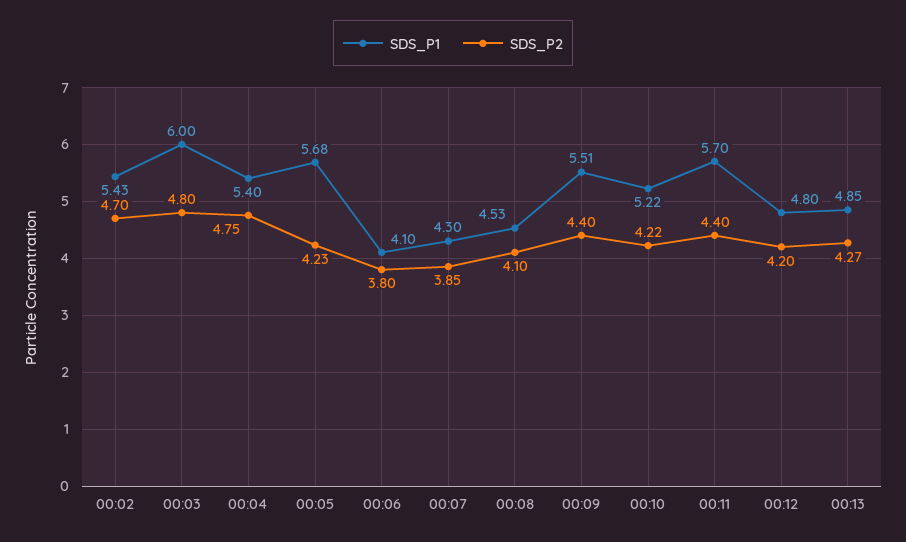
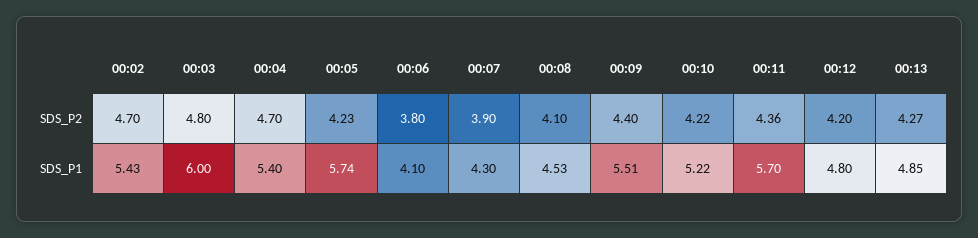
  {
    "SDS_P1": {
      "00:02": 5.43,
      "00:03": 6,
      "00:04": 5.4,
-     "00:05": 5.68,
+     "00:05": 5.74,
      "00:06": 4.1,
      "00:07": 4.3,
      "00:08": 4.53,
      "00:09": 5.51,
      "00:10": 5.22,
      "00:11": 5.7,
      "00:12": 4.8,
      "00:13": 4.85
    },
    "SDS_P2": {
      "00:02": 4.7,
      "00:03": 4.8,
-     "00:04": 4.75,
+     "00:04": 4.7,
      "00:05": 4.23,
      "00:06": 3.8,
-     "00:07": 3.85,
+     "00:07": 3.9,
      "00:08": 4.1,
      "00:09": 4.4,
      "00:10": 4.22,
-     "00:11": 4.4,
+     "00:11": 4.36,
      "00:12": 4.2,
      "00:13": 4.27
    }
  }

